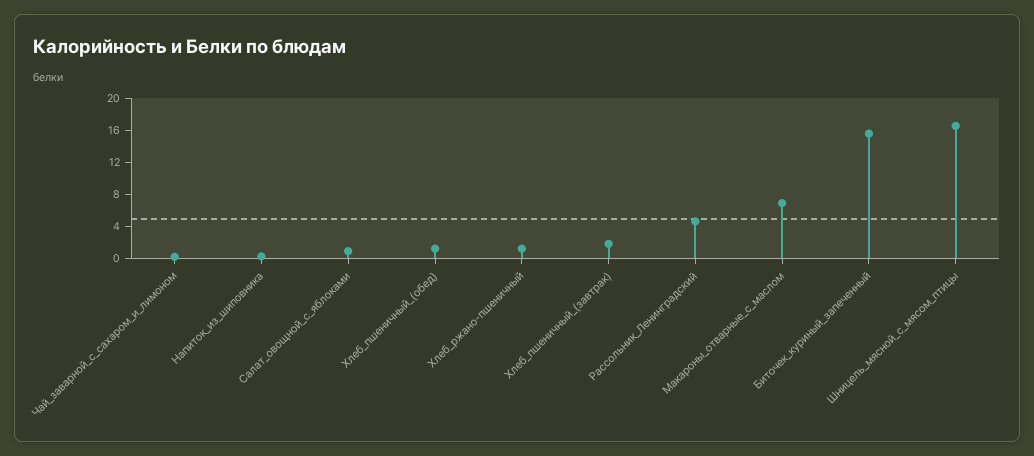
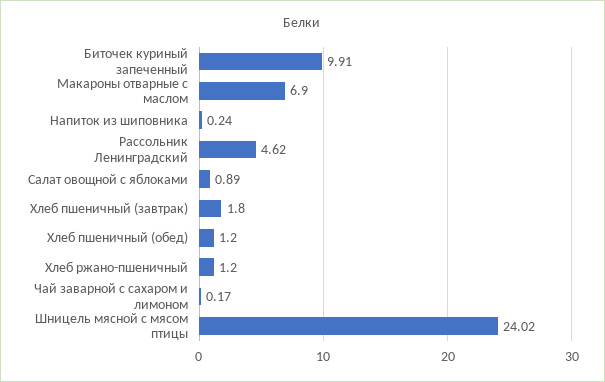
  {
    "Чай_заварной_с_сахаром_и_лимоном": 0.17,
    "Напиток_из_шиповника": 0.24,
    "Салат_овощной_с_яблоками": 0.89,
    "Хлеб_пшеничный_(обед)": 1.2,
    "Хлеб_ржано-пшеничный": 1.2,
    "Хлеб_пшеничный_(завтрак)": 1.8,
    "Рассольник_Ленинградский": 4.62,
    "Макароны_отварные_с_маслом": 6.9,
-   "Биточек_куриный_запеченный": 16,
+   "Биточек_куриный_запеченный": 9.91,
-   "Шницель_мясной_с_мясом_птицы": 16
+   "Шницель_мясной_с_мясом_птицы": 24.02
  }

